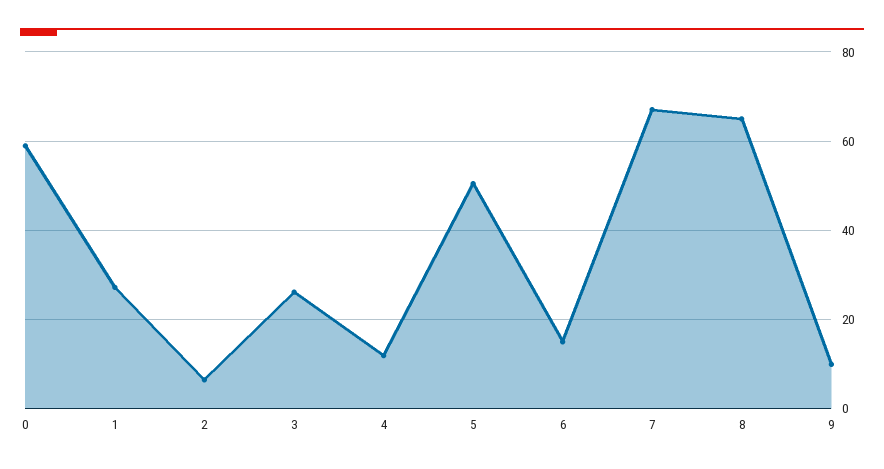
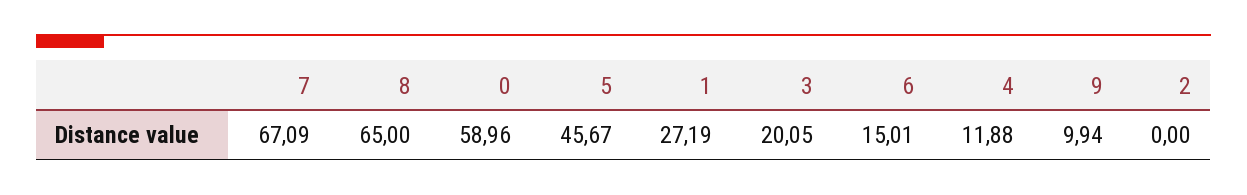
  {
    "0": 58.96,
    "1": 27.19,
-   "2": 6,
+   "2": 0,
-   "3": 26,
+   "3": 20.05,
    "4": 11.88,
-   "5": 50,
+   "5": 45.67,
    "6": 15.01,
    "7": 67.09,
    "8": 65,
    "9": 9.94
  }

